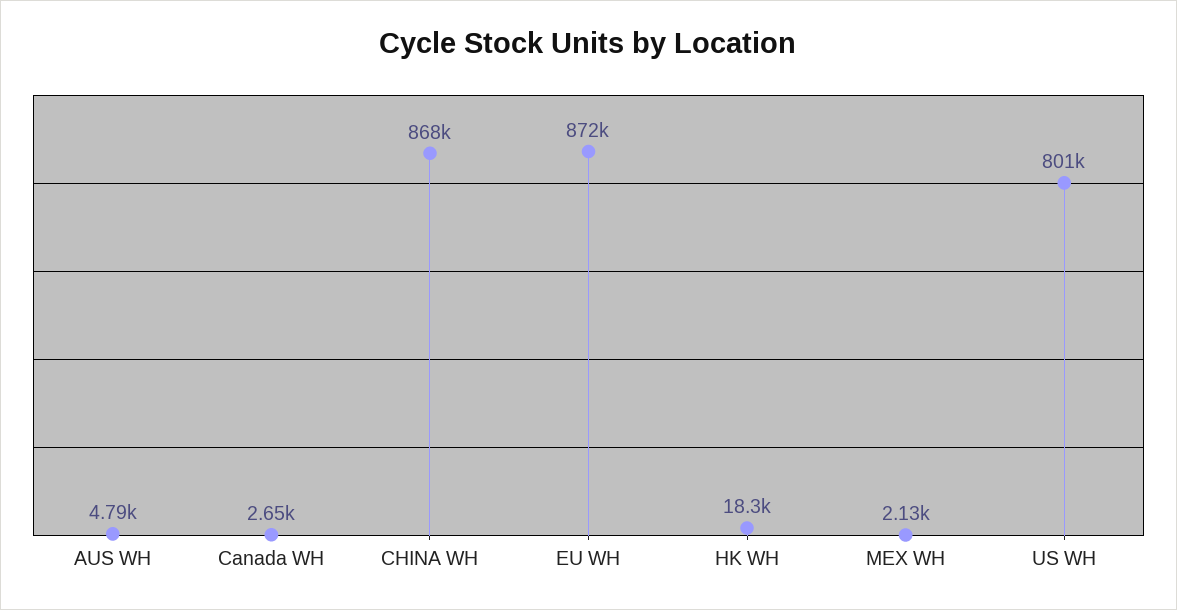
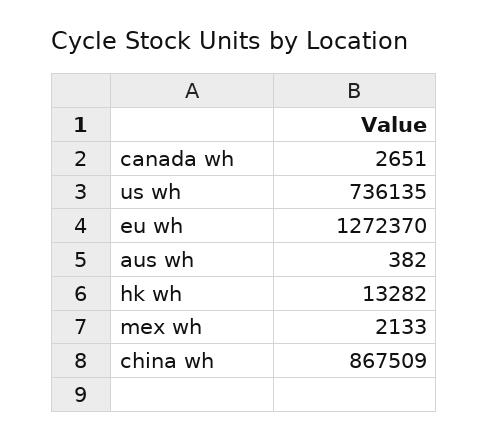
  {
-   "AUS WH": 4790,
+   "AUS WH": 382,
    "Canada WH": 2651,
    "CHINA WH": 867509,
-   "EU WH": 872000,
+   "EU WH": 1272370,
-   "HK WH": 18300,
+   "HK WH": 13282,
    "MEX WH": 2133,
-   "US WH": 801000
+   "US WH": 736135
  }

